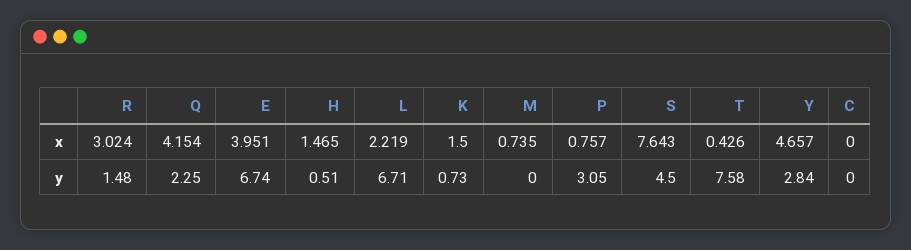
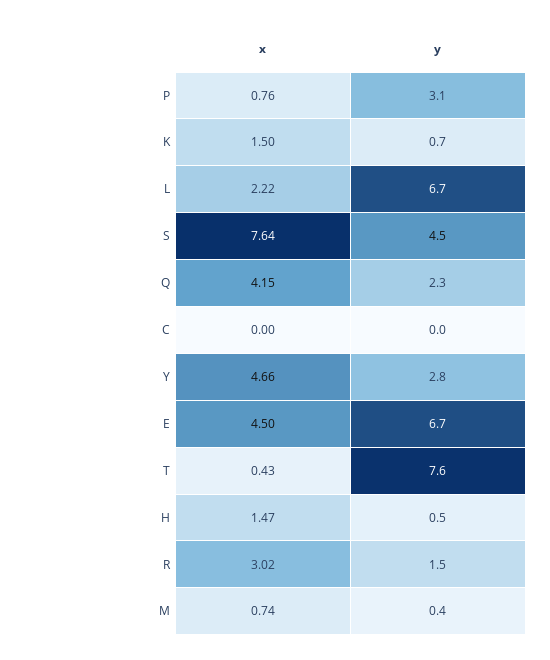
  {
    "R": {
      "x": 3.024,
      "y": 1.48
    },
    "Q": {
      "x": 4.154,
      "y": 2.25
    },
    "E": {
-     "x": 3.951,
+     "x": 4.5,
      "y": 6.74
    },
    "H": {
      "x": 1.465,
      "y": 0.51
    },
    "L": {
      "x": 2.219,
      "y": 6.71
    },
    "K": {
      "x": 1.5,
      "y": 0.73
    },
    "M": {
      "x": 0.735,
-     "y": 0
+     "y": 0.4
    },
    "P": {
      "x": 0.757,
      "y": 3.05
    },
    "S": {
      "x": 7.643,
      "y": 4.5
    },
    "T": {
      "x": 0.426,
      "y": 7.58
    },
    "Y": {
      "x": 4.657,
      "y": 2.84
    },
    "C": {
      "x": 0,
      "y": 0
    }
  }

